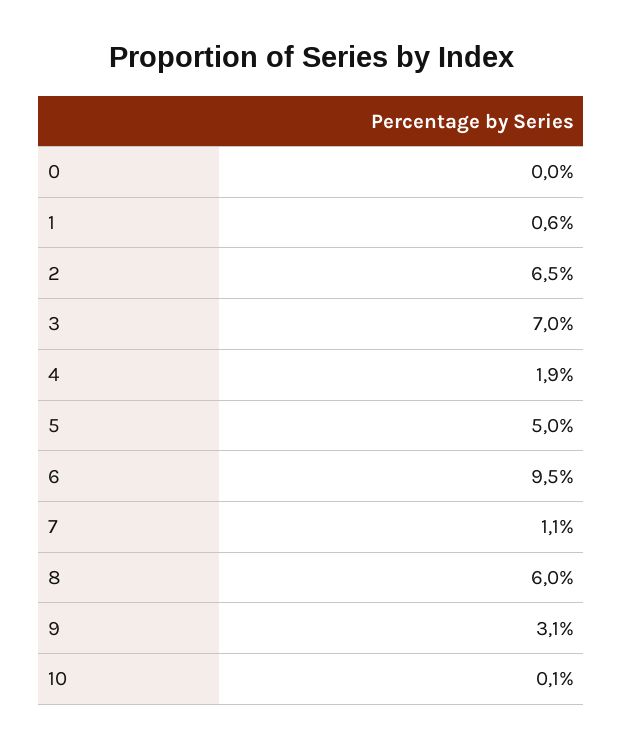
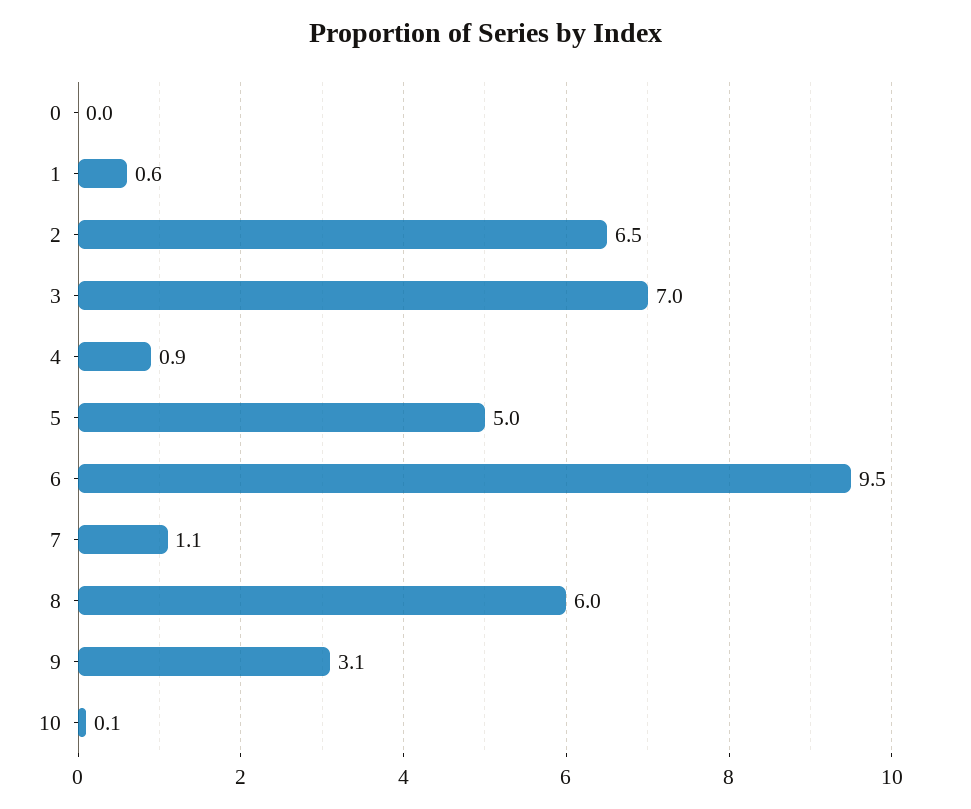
  {
    "0": 0,
    "1": 0.6,
    "2": 6.5,
    "3": 7,
-   "4": 1.9,
+   "4": 0.9,
    "5": 5,
    "6": 9.5,
    "7": 1.1,
    "8": 6,
    "9": 3.1,
    "10": 0.1
  }

